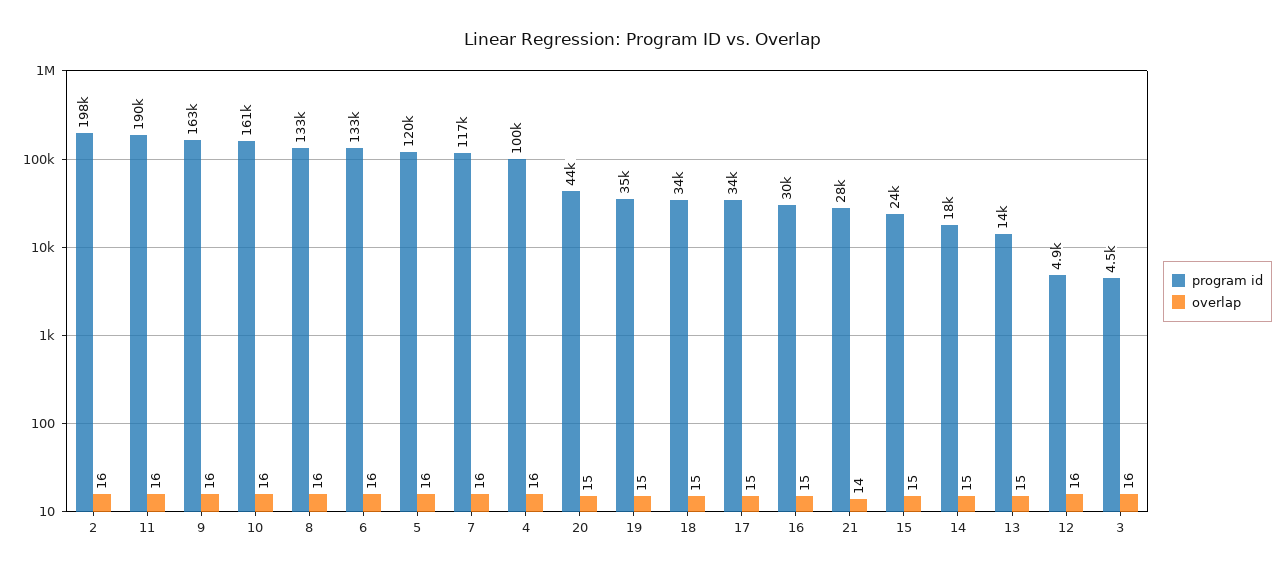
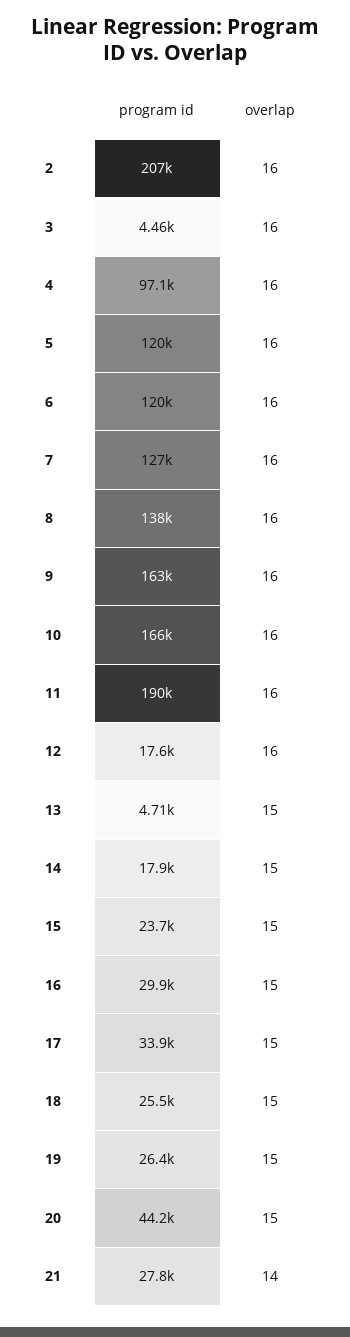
  {
    "program id": {
-     "2": 198000,
+     "2": 207000,
      "11": 190000,
      "9": 163000,
-     "10": 161000,
+     "10": 166000,
-     "8": 133000,
+     "8": 138000,
-     "6": 133000,
+     "6": 120000,
      "5": 120000,
-     "7": 117000,
+     "7": 127000,
-     "4": 100000,
+     "4": 97100,
      "20": 44200,
-     "19": 35000,
+     "19": 26400,
-     "18": 34000,
+     "18": 25500,
      "17": 33900,
      "16": 29900,
      "21": 27800,
      "15": 23700,
      "14": 17900,
-     "13": 14000,
+     "13": 4710,
-     "12": 4900,
+     "12": 17600,
      "3": 4460
    },
    "overlap": {
      "2": 16,
      "11": 16,
      "9": 16,
      "10": 16,
      "8": 16,
      "6": 16,
      "5": 16,
      "7": 16,
      "4": 16,
      "20": 15,
      "19": 15,
      "18": 15,
      "17": 15,
      "16": 15,
      "21": 14,
      "15": 15,
      "14": 15,
      "13": 15,
      "12": 16,
      "3": 16
    }
  }

